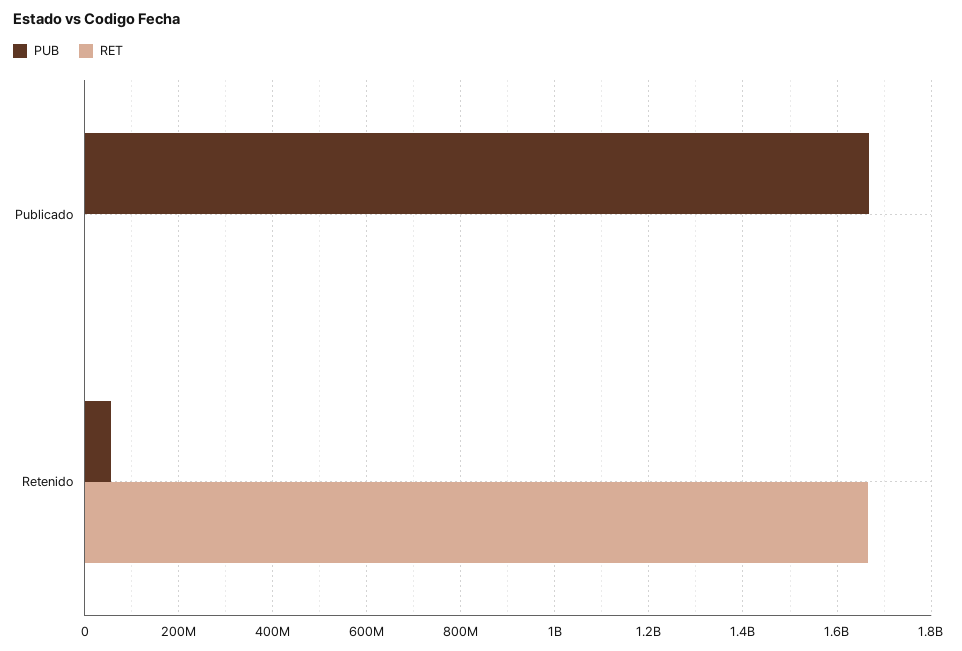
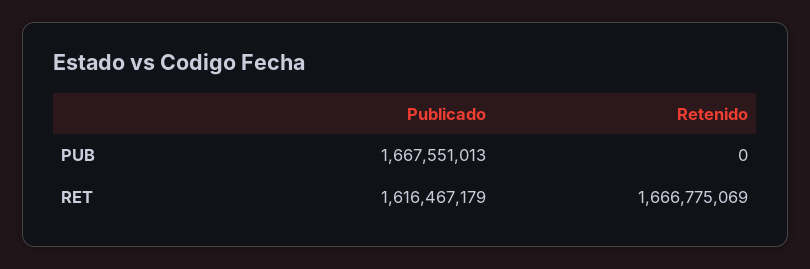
  {
    "PUB": {
      "Publicado": 1667551013,
-     "Retenido": 60000000
+     "Retenido": 0
    },
    "RET": {
-     "Publicado": 0,
+     "Publicado": 1616467179,
      "Retenido": 1666775069
    }
  }

